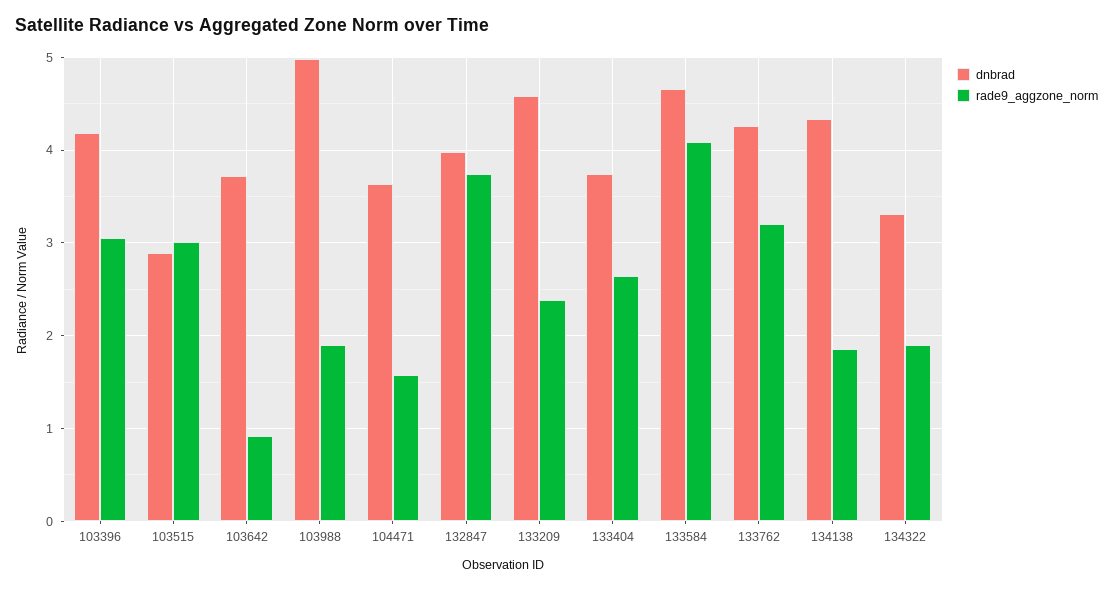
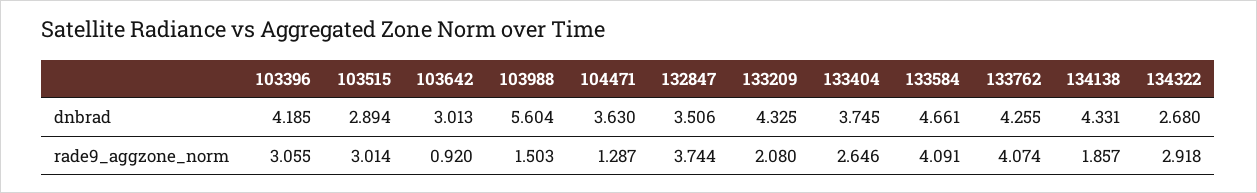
  {
    "dnbrad": {
      "103396": 4.185,
      "103515": 2.894,
-     "103642": 3.7,
+     "103642": 3.013,
-     "103988": 5,
+     "103988": 5.604,
      "104471": 3.63,
-     "132847": 4,
+     "132847": 3.506,
-     "133209": 4.6,
+     "133209": 4.325,
      "133404": 3.745,
      "133584": 4.661,
      "133762": 4.255,
      "134138": 4.331,
-     "134322": 3.3
+     "134322": 2.68
    },
    "rade9_aggzone_norm": {
      "103396": 3.055,
      "103515": 3.014,
      "103642": 0.92,
-     "103988": 1.9,
+     "103988": 1.503,
-     "104471": 1.6,
+     "104471": 1.287,
      "132847": 3.744,
-     "133209": 2.4,
+     "133209": 2.08,
      "133404": 2.646,
      "133584": 4.091,
-     "133762": 3.2,
+     "133762": 4.074,
      "134138": 1.857,
-     "134322": 1.9
+     "134322": 2.918
    }
  }

